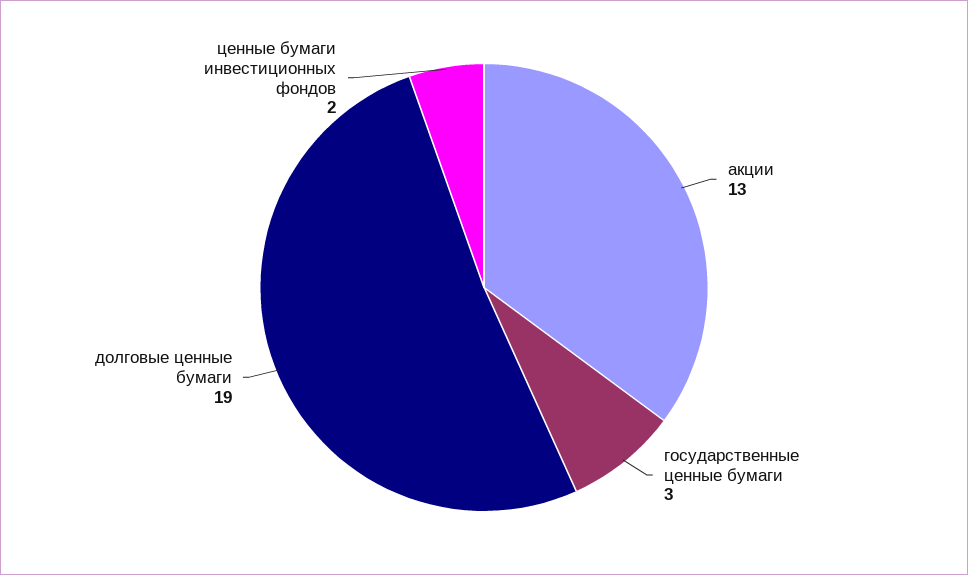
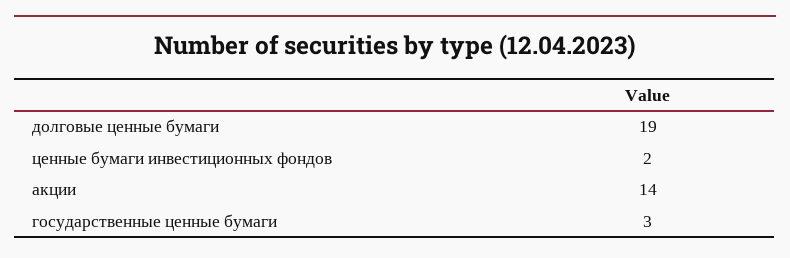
  {
-   "акции": 13,
+   "акции": 14,
    "государственные ценные бумаги": 3,
    "долговые ценные бумаги": 19,
    "ценные бумаги инвестиционных фондов": 2
  }

